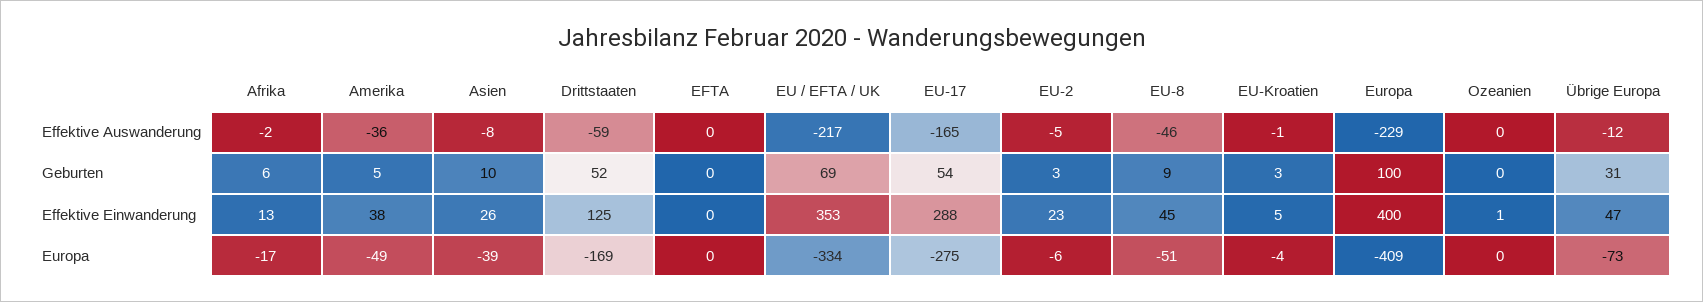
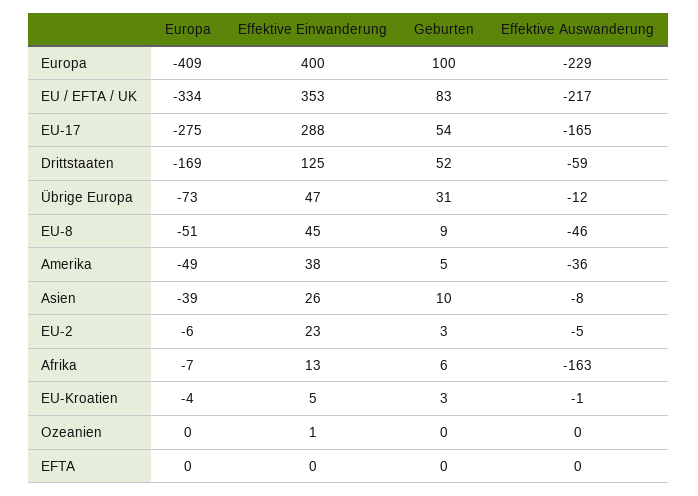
  {
    "Afrika": {
-     "Effektive Auswanderung": -2,
+     "Effektive Auswanderung": -163,
      "Geburten": 6,
      "Effektive Einwanderung": 13,
-     "Europa": -17
+     "Europa": -7
    },
    "Amerika": {
      "Effektive Auswanderung": -36,
      "Geburten": 5,
      "Effektive Einwanderung": 38,
      "Europa": -49
    },
    "Asien": {
      "Effektive Auswanderung": -8,
      "Geburten": 10,
      "Effektive Einwanderung": 26,
      "Europa": -39
    },
    "Drittstaaten": {
      "Effektive Auswanderung": -59,
      "Geburten": 52,
      "Effektive Einwanderung": 125,
      "Europa": -169
    },
    "EFTA": {
      "Effektive Auswanderung": 0,
      "Geburten": 0,
      "Effektive Einwanderung": 0,
      "Europa": 0
    },
    "EU / EFTA / UK": {
      "Effektive Auswanderung": -217,
-     "Geburten": 69,
+     "Geburten": 83,
      "Effektive Einwanderung": 353,
      "Europa": -334
    },
    "EU-17": {
      "Effektive Auswanderung": -165,
      "Geburten": 54,
      "Effektive Einwanderung": 288,
      "Europa": -275
    },
    "EU-2": {
      "Effektive Auswanderung": -5,
      "Geburten": 3,
      "Effektive Einwanderung": 23,
      "Europa": -6
    },
    "EU-8": {
      "Effektive Auswanderung": -46,
      "Geburten": 9,
      "Effektive Einwanderung": 45,
      "Europa": -51
    },
    "EU-Kroatien": {
      "Effektive Auswanderung": -1,
      "Geburten": 3,
      "Effektive Einwanderung": 5,
      "Europa": -4
    },
    "Europa": {
      "Effektive Auswanderung": -229,
      "Geburten": 100,
      "Effektive Einwanderung": 400,
      "Europa": -409
    },
    "Ozeanien": {
      "Effektive Auswanderung": 0,
      "Geburten": 0,
      "Effektive Einwanderung": 1,
      "Europa": 0
    },
    "Übrige Europa": {
      "Effektive Auswanderung": -12,
      "Geburten": 31,
      "Effektive Einwanderung": 47,
      "Europa": -73
    }
  }

